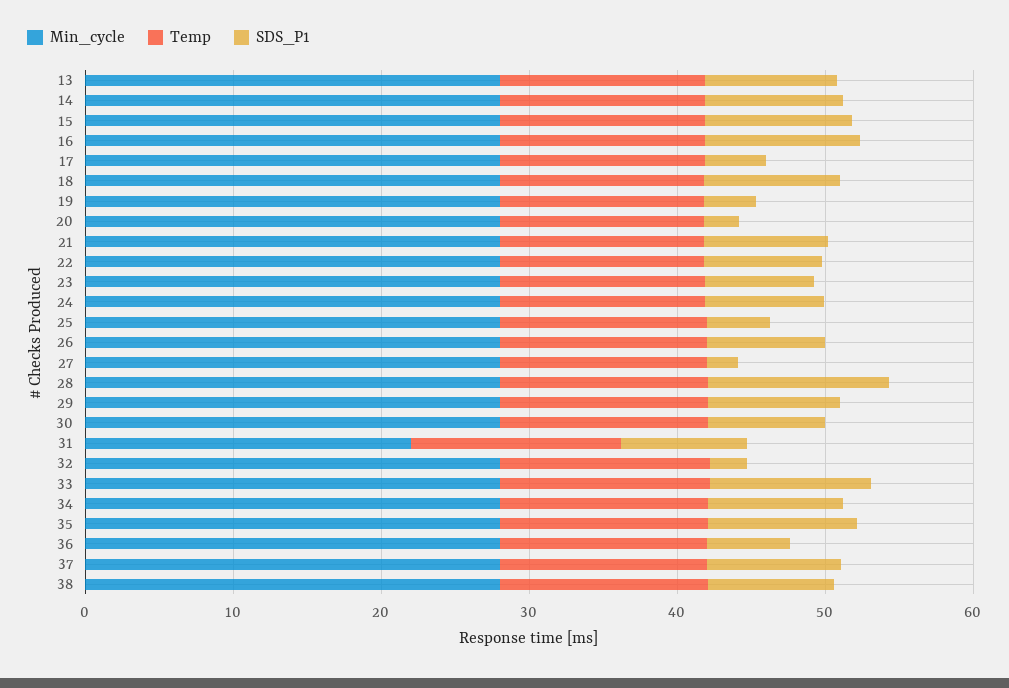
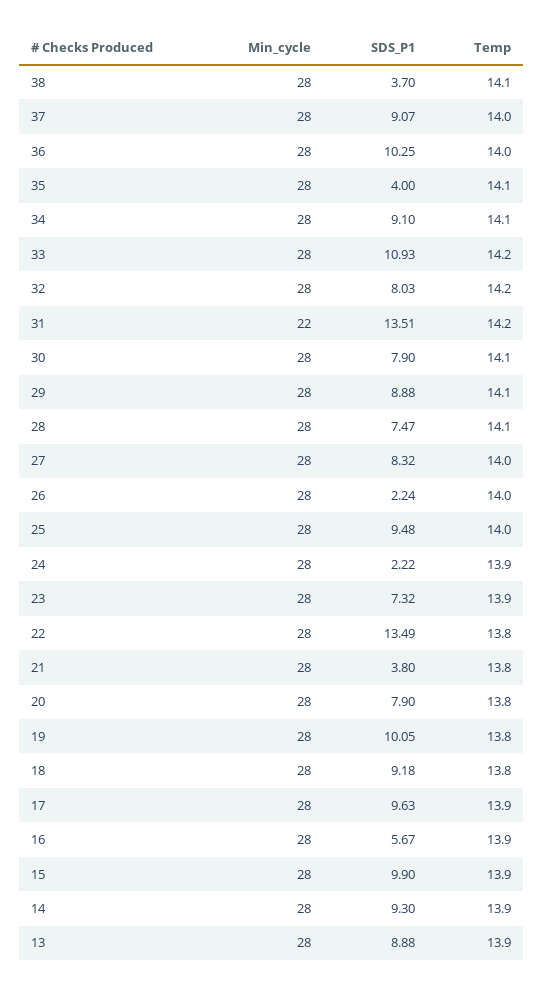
  {
    "Min_cycle": {
      "13": 28,
      "14": 28,
      "15": 28,
      "16": 28,
      "17": 28,
      "18": 28,
      "19": 28,
      "20": 28,
      "21": 28,
      "22": 28,
      "23": 28,
      "24": 28,
      "25": 28,
      "26": 28,
      "27": 28,
      "28": 28,
      "29": 28,
      "30": 28,
      "31": 22,
      "32": 28,
      "33": 28,
      "34": 28,
      "35": 28,
      "36": 28,
      "37": 28,
      "38": 28
    },
    "Temp": {
      "13": 13.9,
      "14": 13.9,
      "15": 13.9,
      "16": 13.9,
      "17": 13.9,
      "18": 13.8,
      "19": 13.8,
      "20": 13.8,
      "21": 13.8,
      "22": 13.8,
      "23": 13.9,
      "24": 13.9,
      "25": 14,
      "26": 14,
      "27": 14,
      "28": 14.1,
      "29": 14.1,
      "30": 14.1,
      "31": 14.2,
      "32": 14.2,
      "33": 14.2,
      "34": 14.1,
      "35": 14.1,
      "36": 14,
      "37": 14,
      "38": 14.1
    },
    "SDS_P1": {
      "13": 8.88,
      "14": 9.3,
      "15": 9.9,
-     "16": 10,
+     "16": 5.67,
-     "17": 4,
+     "17": 9.63,
      "18": 9.18,
-     "19": 4,
+     "19": 10.05,
-     "20": 2,
+     "20": 7.9,
-     "21": 8,
+     "21": 3.8,
-     "22": 8,
+     "22": 13.49,
      "23": 7.32,
-     "24": 8,
+     "24": 2.22,
-     "25": 4,
+     "25": 9.48,
-     "26": 8,
+     "26": 2.24,
-     "27": 2,
+     "27": 8.32,
-     "28": 12,
+     "28": 7.47,
      "29": 8.88,
      "30": 7.9,
-     "31": 8,
+     "31": 13.51,
-     "32": 2,
+     "32": 8.03,
      "33": 10.93,
      "34": 9.1,
-     "35": 10,
+     "35": 4,
-     "36": 6,
+     "36": 10.25,
      "37": 9.07,
-     "38": 8
+     "38": 3.7
    }
  }

